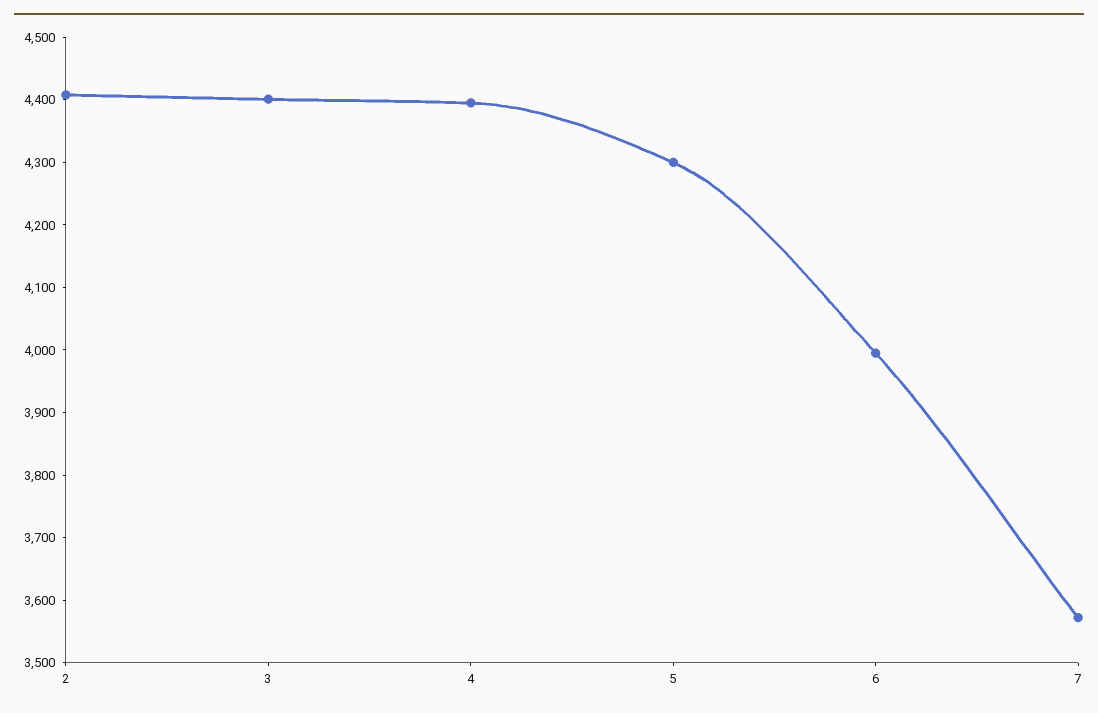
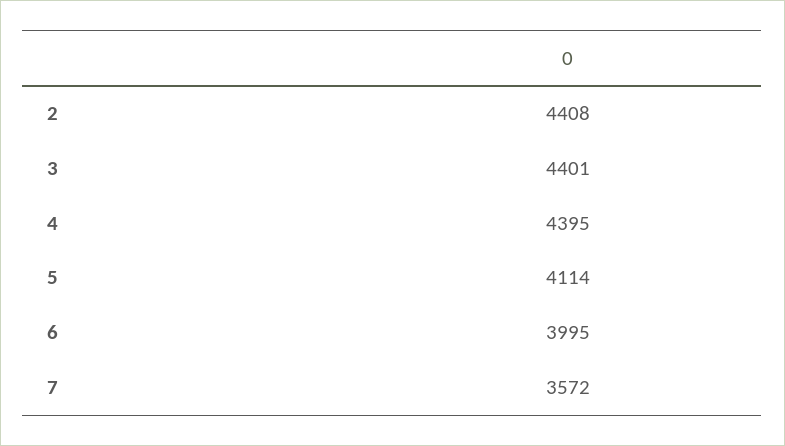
  {
    "2": 4408,
    "3": 4401,
    "4": 4395,
-   "5": 4300,
+   "5": 4114,
    "6": 3995,
    "7": 3572
  }

